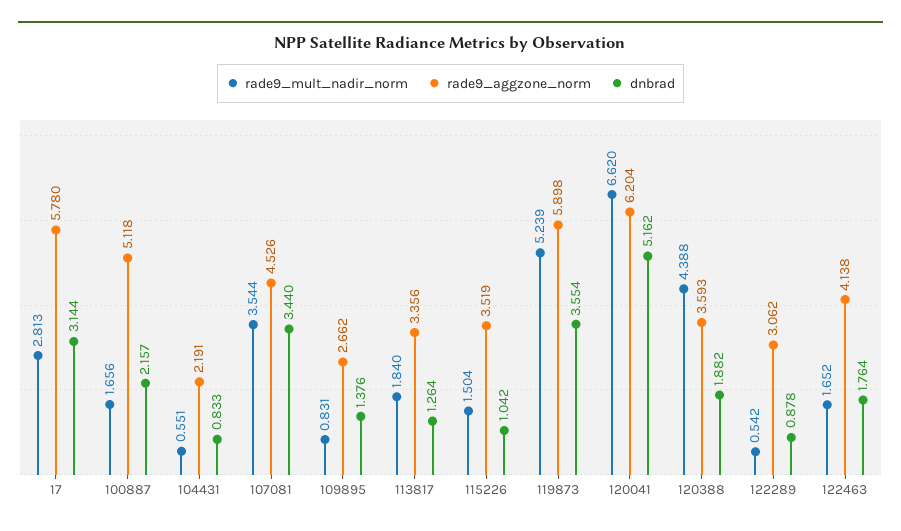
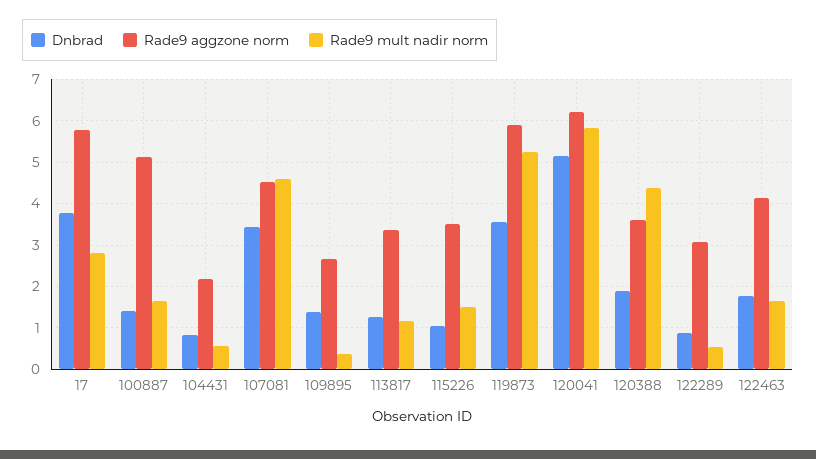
  {
    "rade9_mult_nadir_norm": {
      "17": 2.813,
      "100887": 1.656,
      "104431": 0.551,
-     "107081": 3.544,
+     "107081": 4.6,
-     "109895": 0.831,
+     "109895": 0.4,
-     "113817": 1.84,
+     "113817": 1.2,
      "115226": 1.504,
      "119873": 5.239,
-     "120041": 6.62,
+     "120041": 5.8,
      "120388": 4.388,
      "122289": 0.542,
      "122463": 1.652
    },
    "rade9_aggzone_norm": {
      "17": 5.78,
      "100887": 5.118,
      "104431": 2.191,
      "107081": 4.526,
      "109895": 2.662,
      "113817": 3.356,
      "115226": 3.519,
      "119873": 5.898,
      "120041": 6.204,
      "120388": 3.593,
      "122289": 3.062,
      "122463": 4.138
    },
    "dnbrad": {
-     "17": 3.144,
+     "17": 3.8,
-     "100887": 2.157,
+     "100887": 1.4,
      "104431": 0.833,
      "107081": 3.44,
      "109895": 1.376,
      "113817": 1.264,
      "115226": 1.042,
      "119873": 3.554,
      "120041": 5.162,
      "120388": 1.882,
      "122289": 0.878,
      "122463": 1.764
    }
  }

